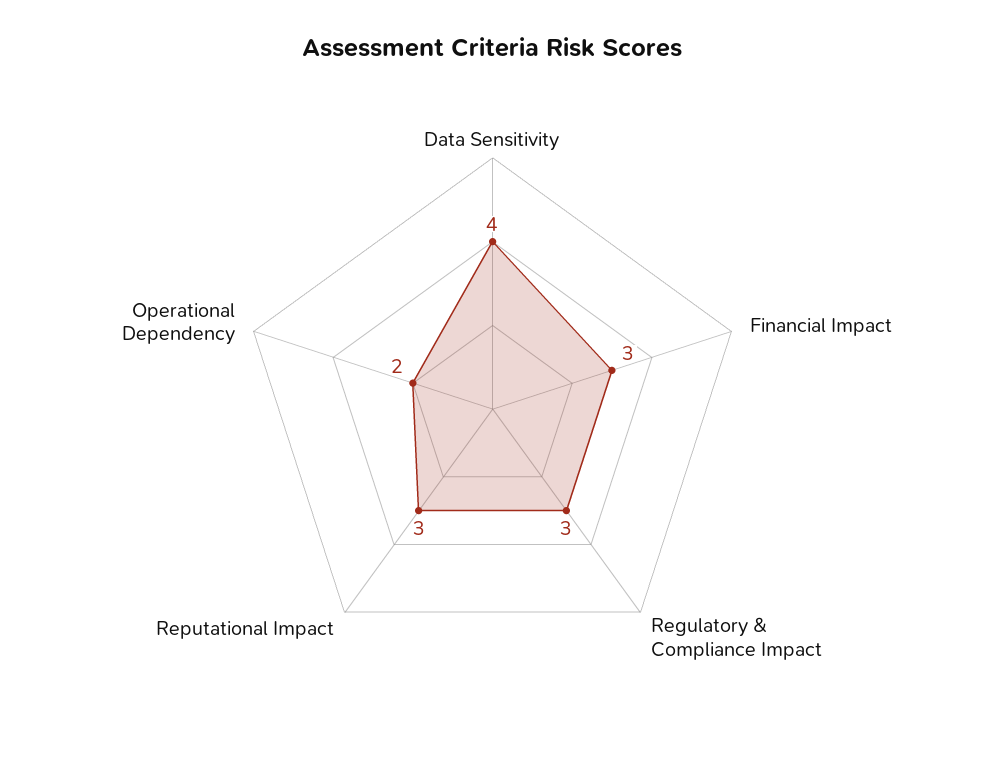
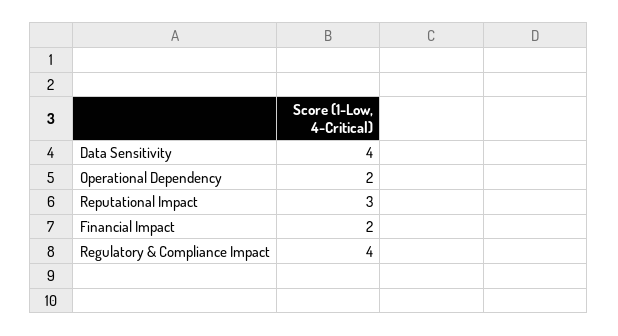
  {
    "Data Sensitivity": 4,
-   "Financial Impact": 3,
+   "Financial Impact": 2,
-   "Regulatory & Compliance Impact": 3,
+   "Regulatory & Compliance Impact": 4,
    "Reputational Impact": 3,
    "Operational Dependency": 2
  }

